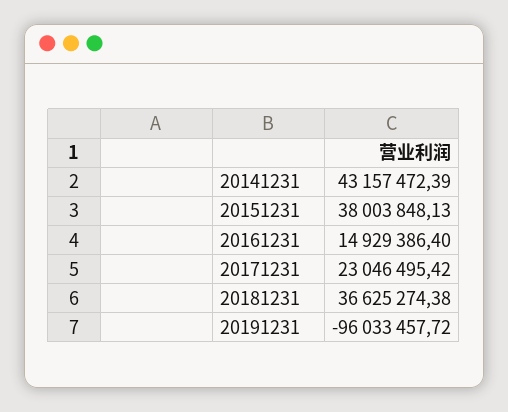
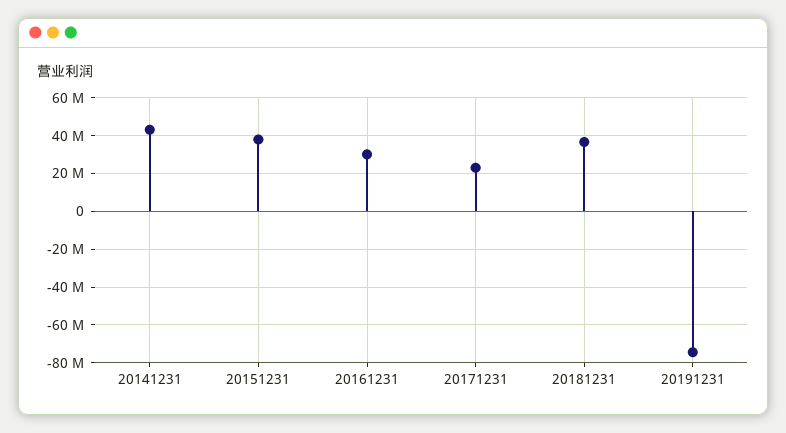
  {
    "20141231": 43157472.39,
    "20151231": 38003848.13,
-   "20161231": 14929386.4,
+   "20161231": 30000000,
    "20171231": 23046495.42,
    "20181231": 36625274.38,
-   "20191231": -96033457.72
+   "20191231": -75000000
  }

